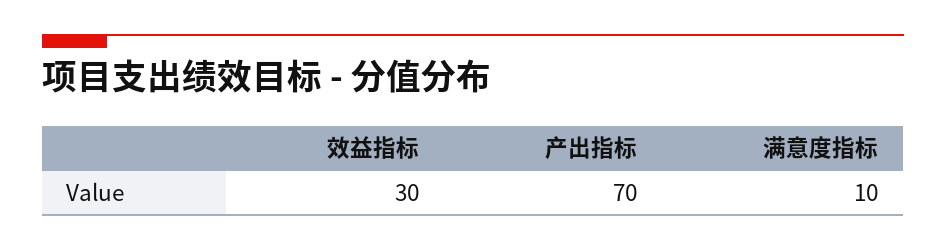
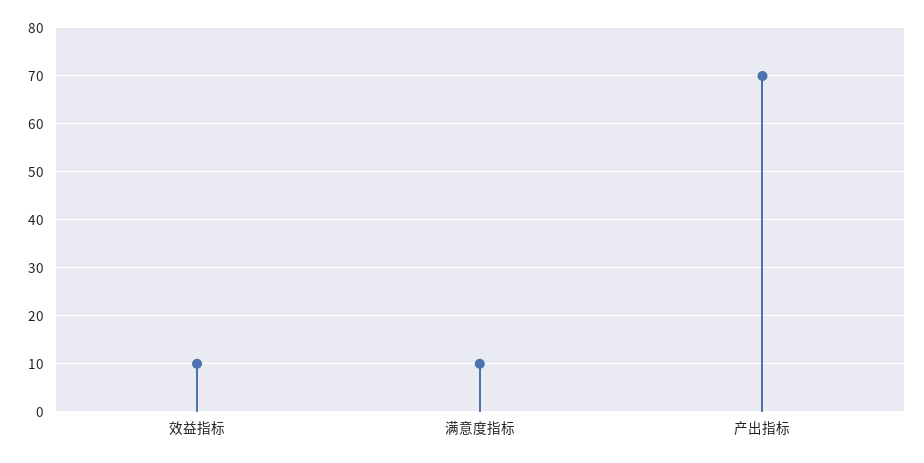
  {
-   "效益指标": 30,
+   "效益指标": 10,
    "产出指标": 70,
    "满意度指标": 10
  }

